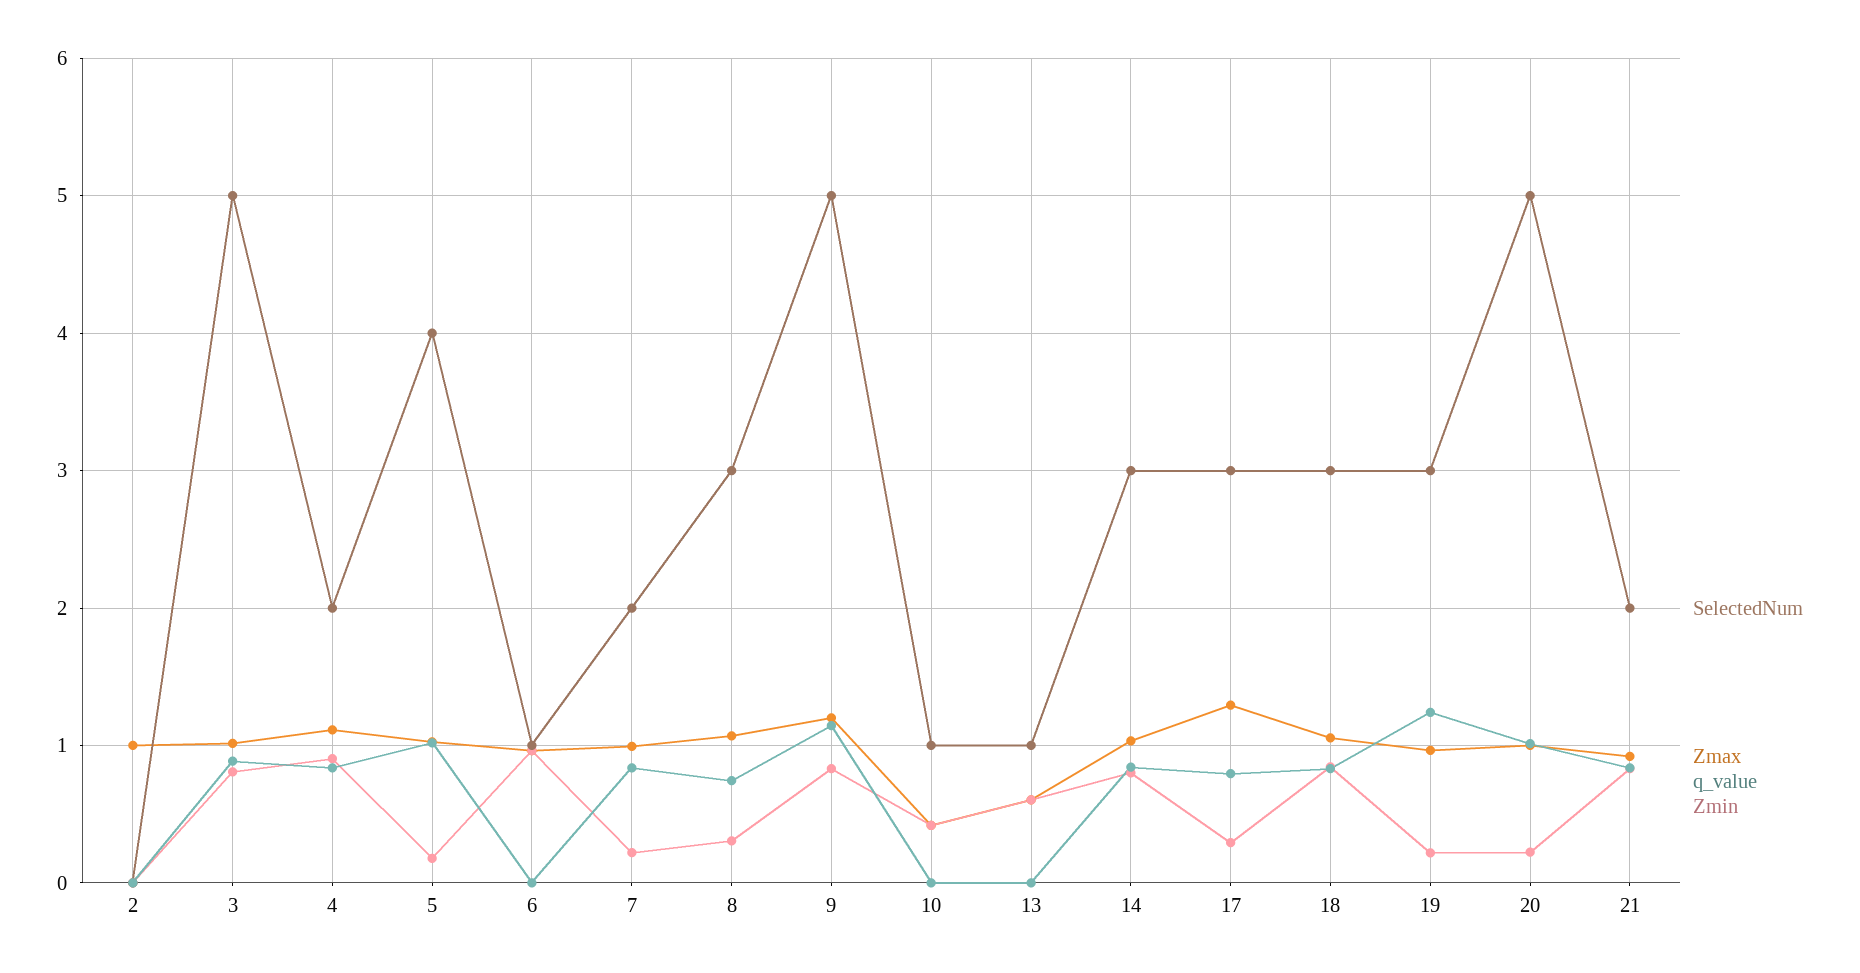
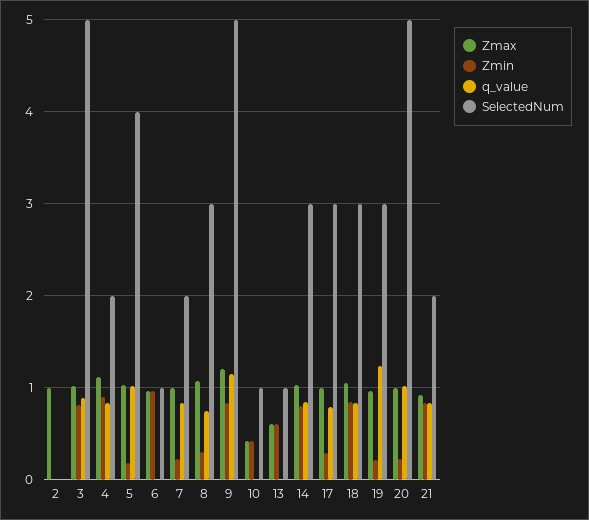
  {
    "SelectedNum": {
      "2": 0,
      "3": 5,
      "4": 2,
      "5": 4,
      "6": 1,
      "7": 2,
      "8": 3,
      "9": 5,
      "10": 1,
      "13": 1,
      "14": 3,
      "17": 3,
      "18": 3,
      "19": 3,
      "20": 5,
      "21": 2
    },
    "Zmax": {
      "2": 1,
      "3": 1,
      "4": 1.1,
      "5": 1,
      "6": 1,
      "7": 1,
      "8": 1.1,
      "9": 1.2,
      "10": 0.4,
      "13": 0.6,
      "14": 1,
-     "17": 1.3,
+     "17": 1,
      "18": 1.1,
      "19": 1,
      "20": 1,
      "21": 0.9
    },
    "q_value": {
      "2": 0,
      "3": 0.9,
      "4": 0.8,
      "5": 1,
      "6": 0,
      "7": 0.8,
      "8": 0.7,
      "9": 1.1,
      "10": 0,
      "13": 0,
      "14": 0.8,
      "17": 0.8,
      "18": 0.8,
      "19": 1.2,
      "20": 1,
      "21": 0.8
    },
    "Zmin": {
      "2": 0,
      "3": 0.8,
      "4": 0.9,
      "5": 0.2,
      "6": 1,
      "7": 0.2,
      "8": 0.3,
      "9": 0.8,
      "10": 0.4,
      "13": 0.6,
      "14": 0.8,
      "17": 0.3,
      "18": 0.8,
      "19": 0.2,
      "20": 0.2,
      "21": 0.8
    }
  }

